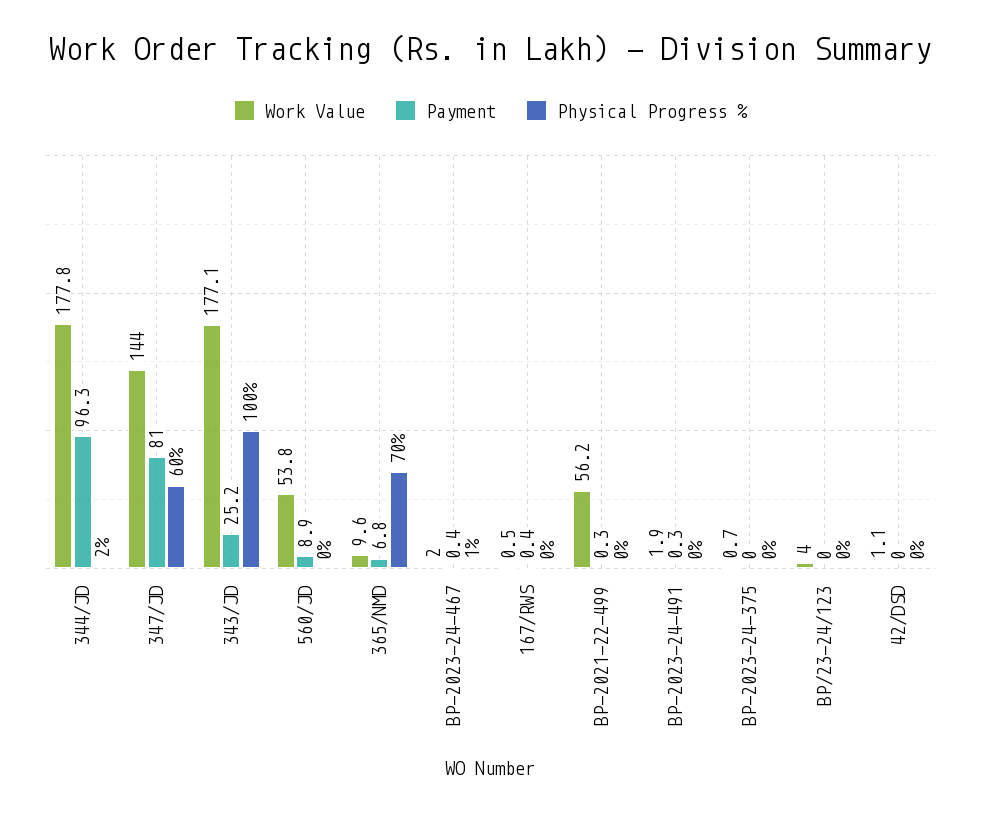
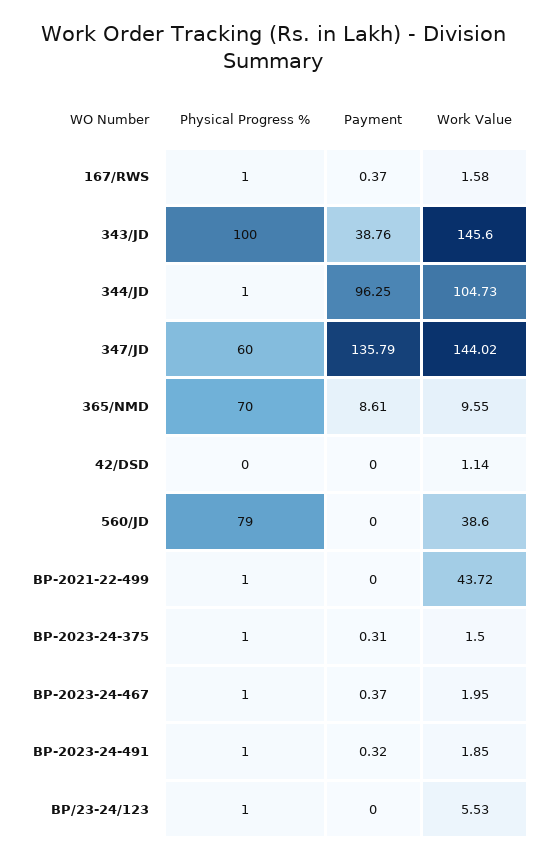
  {
    "Work Value": {
-     "344/JD": 177.8,
+     "344/JD": 104.73,
      "347/JD": 144.02,
-     "343/JD": 177.1,
+     "343/JD": 145.6,
-     "560/JD": 53.8,
+     "560/JD": 38.6,
      "365/NMD": 9.55,
      "BP-2023-24-467": 1.95,
-     "167/RWS": 0.5,
+     "167/RWS": 1.58,
-     "BP-2021-22-499": 56.2,
+     "BP-2021-22-499": 43.72,
      "BP-2023-24-491": 1.85,
-     "BP-2023-24-375": 0.7,
+     "BP-2023-24-375": 1.5,
-     "BP/23-24/123": 4,
+     "BP/23-24/123": 5.53,
      "42/DSD": 1.14
    },
    "Payment": {
      "344/JD": 96.25,
-     "347/JD": 81,
+     "347/JD": 135.79,
-     "343/JD": 25.2,
+     "343/JD": 38.76,
-     "560/JD": 8.9,
+     "560/JD": 0,
-     "365/NMD": 6.8,
+     "365/NMD": 8.61,
      "BP-2023-24-467": 0.37,
      "167/RWS": 0.37,
-     "BP-2021-22-499": 0.3,
+     "BP-2021-22-499": 0,
      "BP-2023-24-491": 0.32,
-     "BP-2023-24-375": 0,
+     "BP-2023-24-375": 0.31,
      "BP/23-24/123": 0,
      "42/DSD": 0
    },
    "Physical Progress %": {
-     "344/JD": 2,
+     "344/JD": 1,
      "347/JD": 60,
      "343/JD": 100,
-     "560/JD": 0,
+     "560/JD": 79,
      "365/NMD": 70,
      "BP-2023-24-467": 1,
-     "167/RWS": 0,
+     "167/RWS": 1,
-     "BP-2021-22-499": 0,
+     "BP-2021-22-499": 1,
-     "BP-2023-24-491": 0,
+     "BP-2023-24-491": 1,
-     "BP-2023-24-375": 0,
+     "BP-2023-24-375": 1,
-     "BP/23-24/123": 0,
+     "BP/23-24/123": 1,
      "42/DSD": 0
    }
  }

